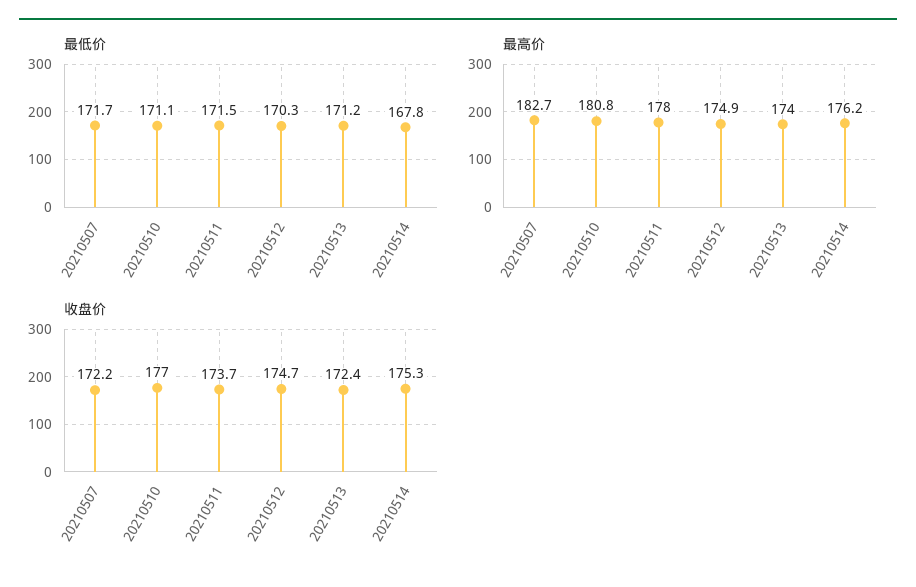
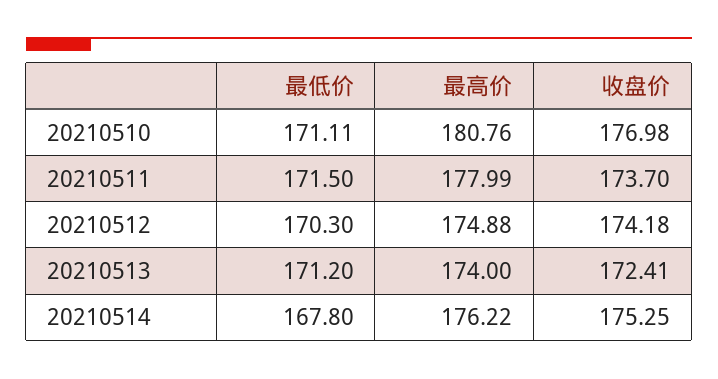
  {
    "最低价": {
-     "20210507": 171.7,
      "20210510": 171.11,
      "20210511": 171.5,
      "20210512": 170.3,
      "20210513": 171.2,
      "20210514": 167.8
    },
    "最高价": {
-     "20210507": 182.7,
      "20210510": 180.76,
      "20210511": 177.99,
      "20210512": 174.88,
      "20210513": 174,
      "20210514": 176.22
    },
    "收盘价": {
-     "20210507": 172.2,
      "20210510": 176.98,
      "20210511": 173.7,
-     "20210512": 174.7,
+     "20210512": 174.18,
      "20210513": 172.41,
      "20210514": 175.25
    }
  }

